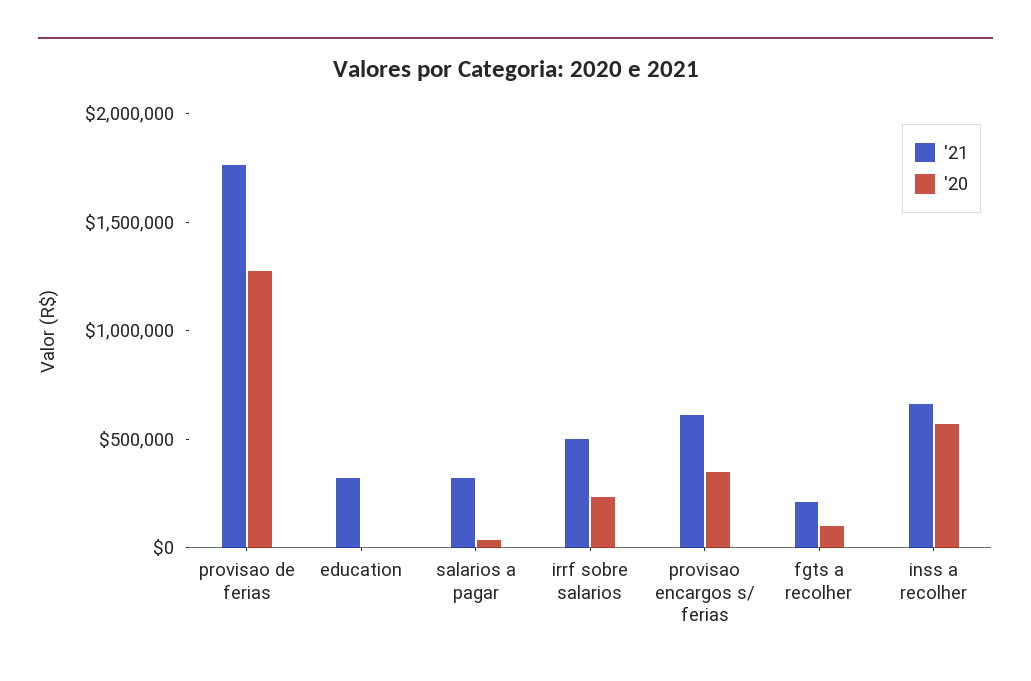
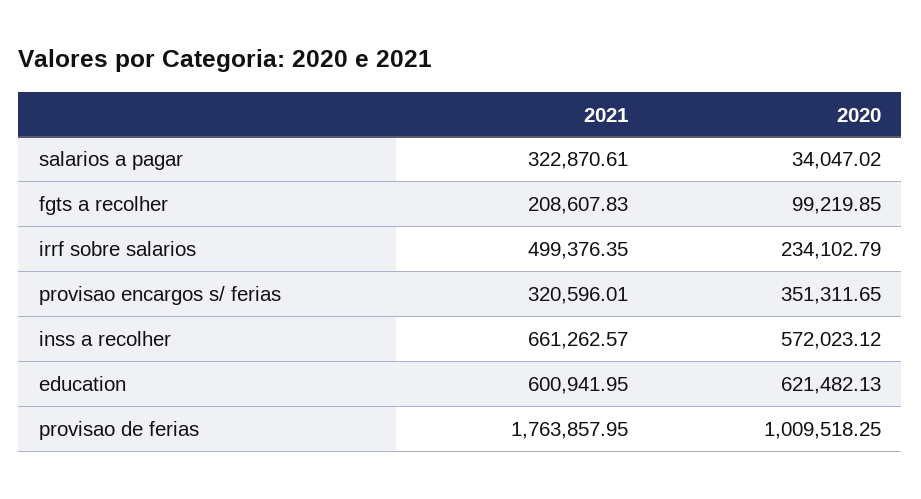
  {
    "'21": {
      "provisao de ferias": 1763857.95,
-     "education": 300000,
+     "education": 600941.95,
      "salarios a pagar": 322870.61,
      "irrf sobre salarios": 499376.35,
-     "provisao encargos s/ ferias": 600000,
+     "provisao encargos s/ ferias": 320596.01,
      "fgts a recolher": 208607.83,
      "inss a recolher": 661262.57
    },
    "'20": {
-     "provisao de ferias": 1300000,
+     "provisao de ferias": 1009518.25,
-     "education": 0,
+     "education": 621482.13,
      "salarios a pagar": 34047.02,
      "irrf sobre salarios": 234102.79,
      "provisao encargos s/ ferias": 351311.65,
      "fgts a recolher": 99219.85,
      "inss a recolher": 572023.12
    }
  }

